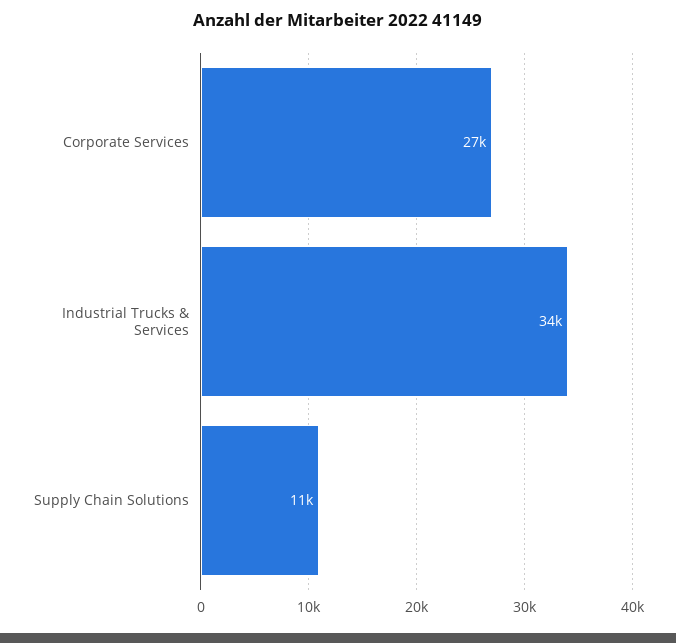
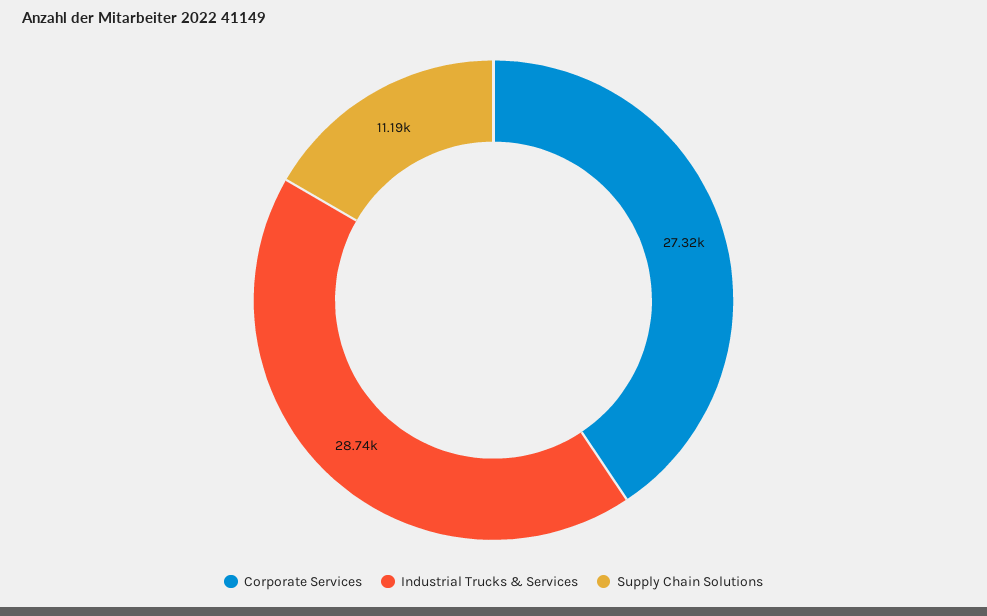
  {
    "Corporate Services": 27320,
-   "Industrial Trucks & Services": 34000,
+   "Industrial Trucks & Services": 28740,
    "Supply Chain Solutions": 11190
  }

